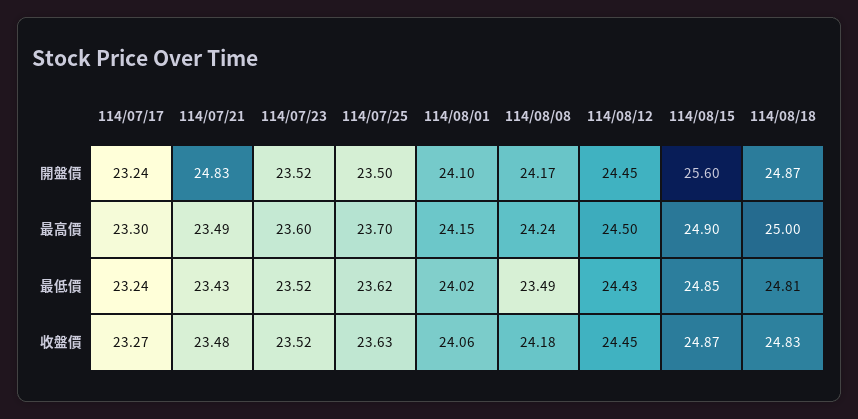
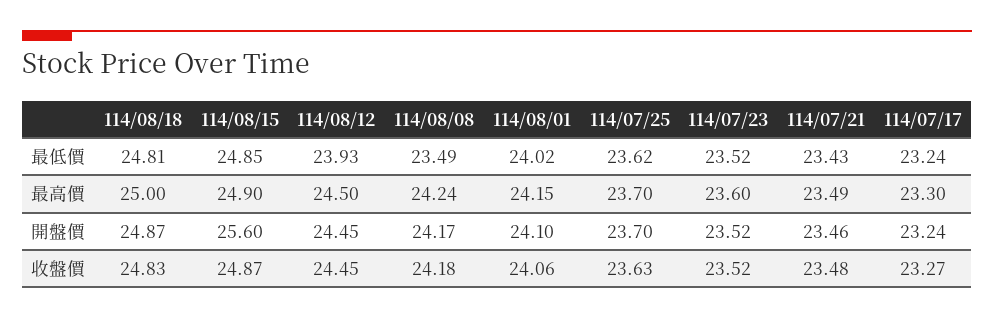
  {
    "114/07/17": {
      "開盤價": 23.24,
      "最高價": 23.3,
      "最低價": 23.24,
      "收盤價": 23.27
    },
    "114/07/21": {
-     "開盤價": 24.83,
+     "開盤價": 23.46,
      "最高價": 23.49,
      "最低價": 23.43,
      "收盤價": 23.48
    },
    "114/07/23": {
      "開盤價": 23.52,
      "最高價": 23.6,
      "最低價": 23.52,
      "收盤價": 23.52
    },
    "114/07/25": {
-     "開盤價": 23.5,
+     "開盤價": 23.7,
      "最高價": 23.7,
      "最低價": 23.62,
      "收盤價": 23.63
    },
    "114/08/01": {
      "開盤價": 24.1,
      "最高價": 24.15,
      "最低價": 24.02,
      "收盤價": 24.06
    },
    "114/08/08": {
      "開盤價": 24.17,
      "最高價": 24.24,
      "最低價": 23.49,
      "收盤價": 24.18
    },
    "114/08/12": {
      "開盤價": 24.45,
      "最高價": 24.5,
-     "最低價": 24.43,
+     "最低價": 23.93,
      "收盤價": 24.45
    },
    "114/08/15": {
      "開盤價": 25.6,
      "最高價": 24.9,
      "最低價": 24.85,
      "收盤價": 24.87
    },
    "114/08/18": {
      "開盤價": 24.87,
      "最高價": 25,
      "最低價": 24.81,
      "收盤價": 24.83
    }
  }

